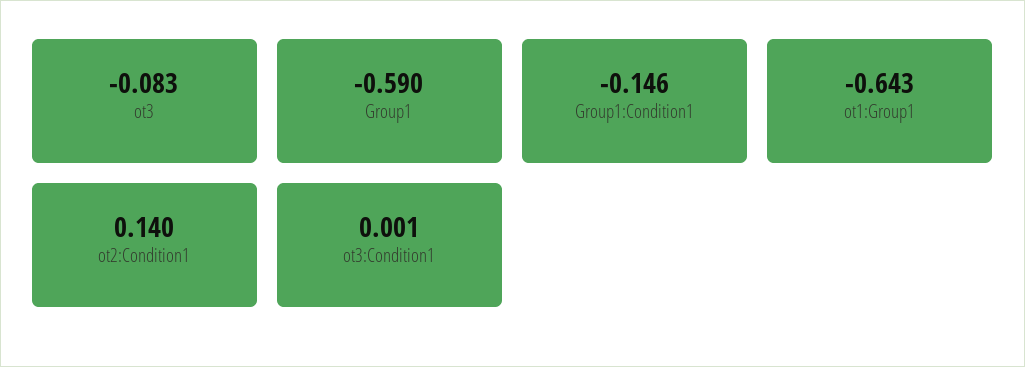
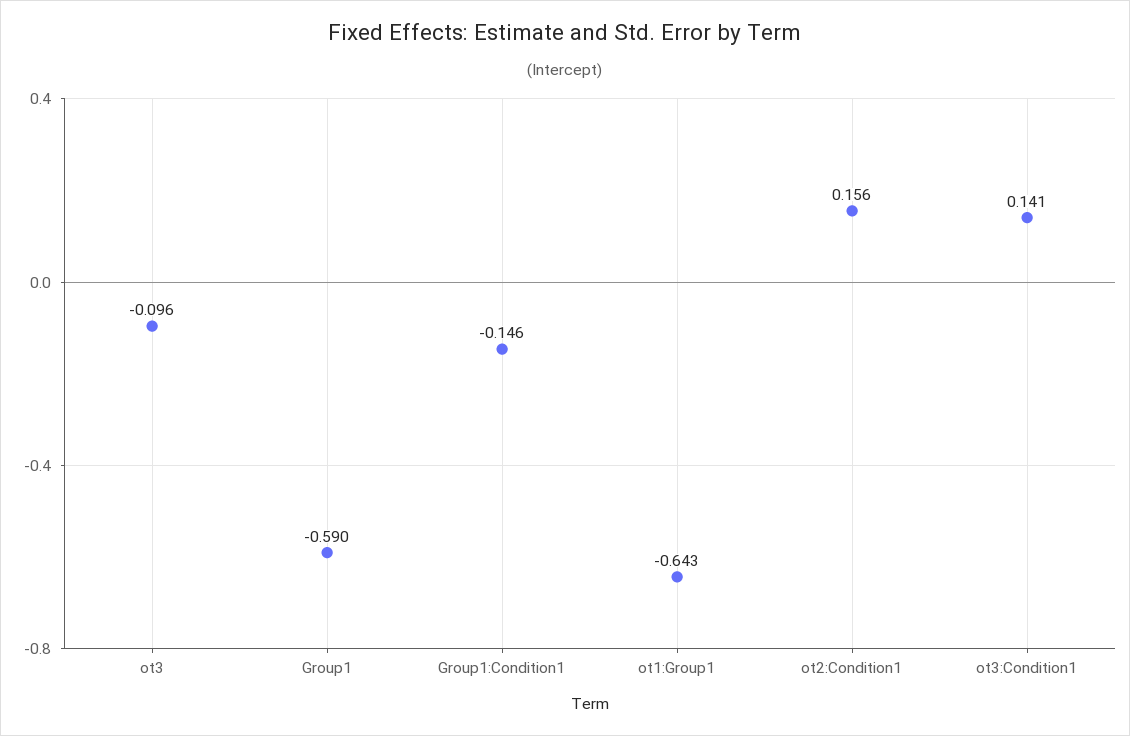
  {
-   "ot3": -0.083,
+   "ot3": -0.096,
    "Group1": -0.59,
    "Group1:Condition1": -0.146,
    "ot1:Group1": -0.643,
-   "ot2:Condition1": 0.14,
+   "ot2:Condition1": 0.156,
-   "ot3:Condition1": 0.001
+   "ot3:Condition1": 0.141
  }

